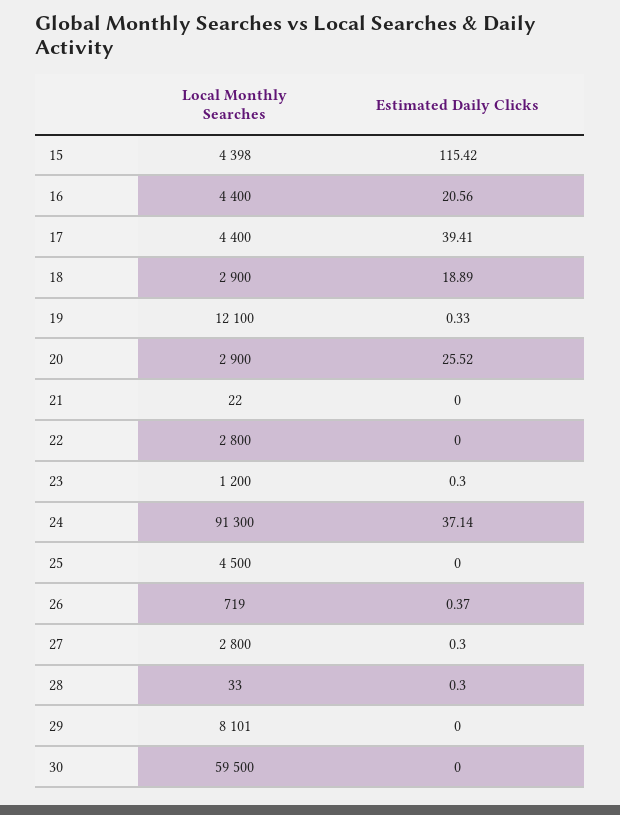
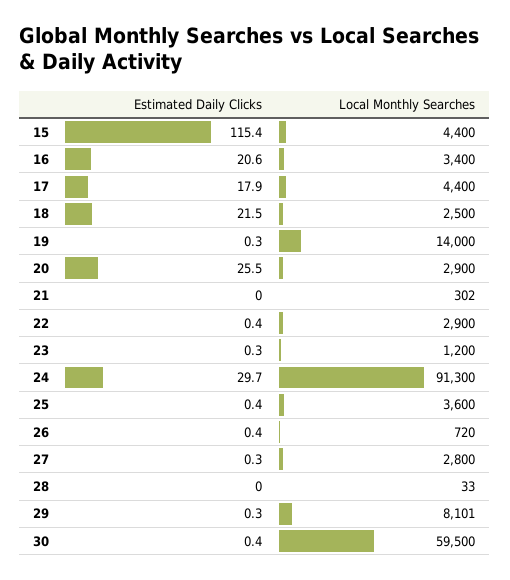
  {
    "Local Monthly Searches": {
-     "15": 4398,
+     "15": 4400,
-     "16": 4400,
+     "16": 3400,
      "17": 4400,
-     "18": 2900,
+     "18": 2500,
-     "19": 12100,
+     "19": 14000,
      "20": 2900,
-     "21": 22,
+     "21": 302,
-     "22": 2800,
+     "22": 2900,
      "23": 1200,
      "24": 91300,
-     "25": 4500,
+     "25": 3600,
-     "26": 719,
+     "26": 720,
      "27": 2800,
      "28": 33,
      "29": 8101,
      "30": 59500
    },
    "Estimated Daily Clicks": {
      "15": 115.42,
      "16": 20.56,
-     "17": 39.41,
+     "17": 17.9,
-     "18": 18.89,
+     "18": 21.5,
      "19": 0.33,
      "20": 25.52,
      "21": 0,
-     "22": 0,
+     "22": 0.4,
      "23": 0.3,
-     "24": 37.14,
+     "24": 29.7,
-     "25": 0,
+     "25": 0.4,
      "26": 0.37,
      "27": 0.3,
-     "28": 0.3,
+     "28": 0,
-     "29": 0,
+     "29": 0.3,
-     "30": 0
+     "30": 0.4
    }
  }

